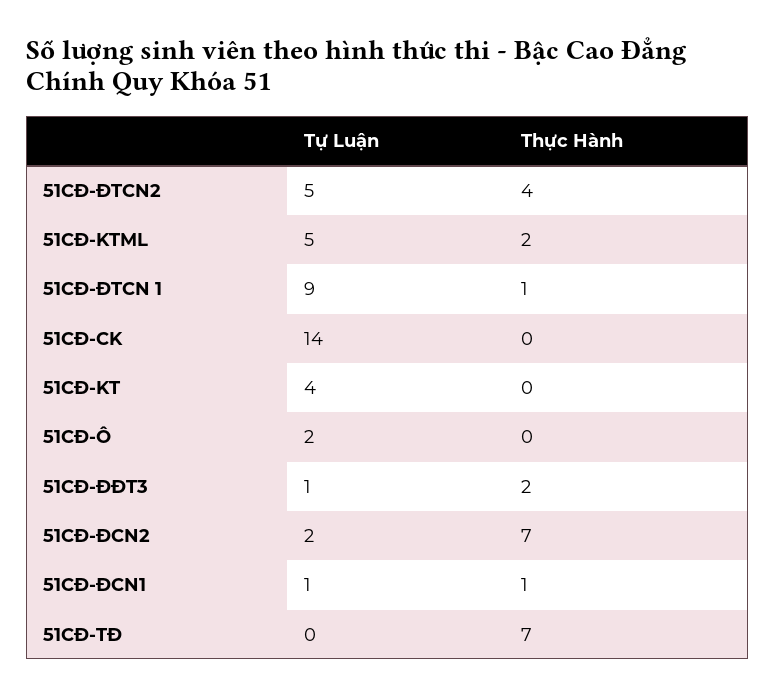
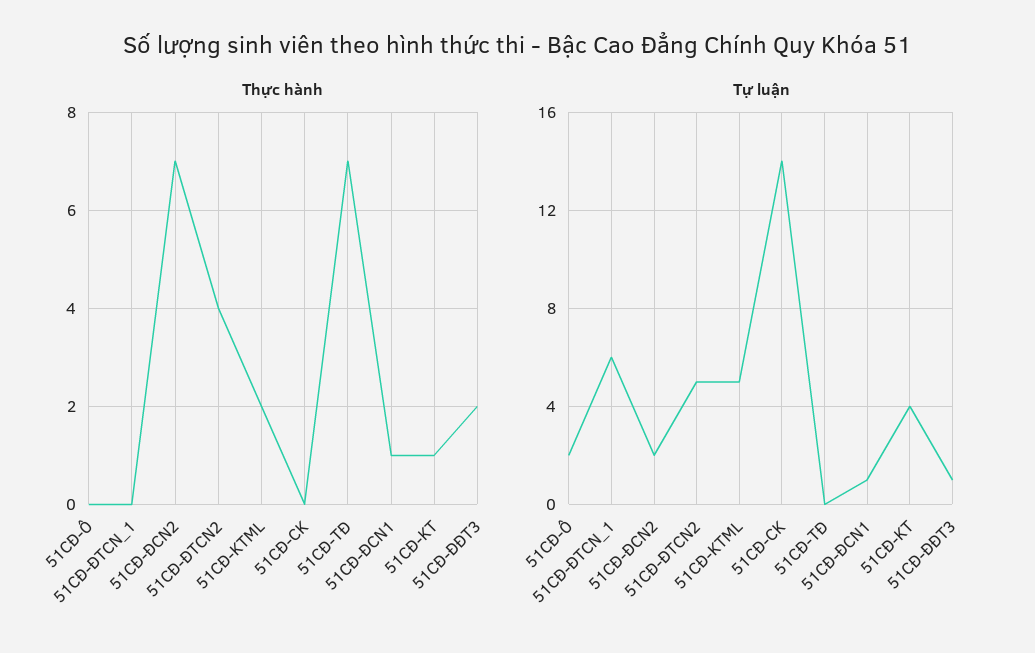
  {
    "Tự Luận": {
      "51CĐ-ĐTCN2": 5,
      "51CĐ-KTML": 5,
-     "51CĐ-ĐTCN 1": 9,
+     "51CĐ-ĐTCN 1": 6,
      "51CĐ-CK": 14,
      "51CĐ-KT": 4,
      "51CĐ-Ô": 2,
      "51CĐ-ĐĐT3": 1,
      "51CĐ-ĐCN2": 2,
      "51CĐ-ĐCN1": 1,
      "51CĐ-TĐ": 0
    },
    "Thực Hành": {
      "51CĐ-ĐTCN2": 4,
      "51CĐ-KTML": 2,
-     "51CĐ-ĐTCN 1": 1,
+     "51CĐ-ĐTCN 1": 0,
      "51CĐ-CK": 0,
-     "51CĐ-KT": 0,
+     "51CĐ-KT": 1,
      "51CĐ-Ô": 0,
      "51CĐ-ĐĐT3": 2,
      "51CĐ-ĐCN2": 7,
      "51CĐ-ĐCN1": 1,
      "51CĐ-TĐ": 7
    }
  }

